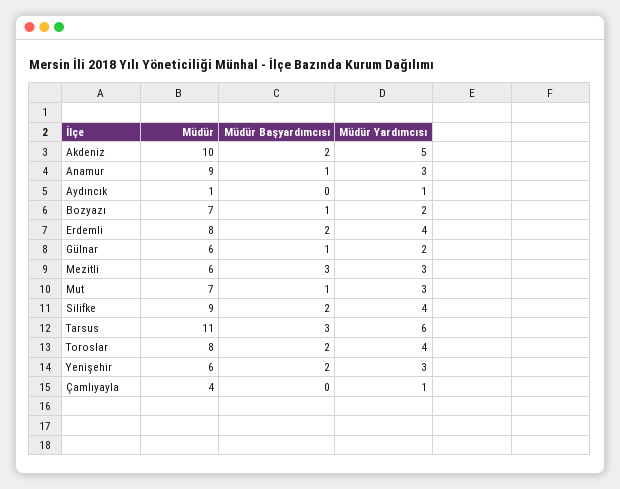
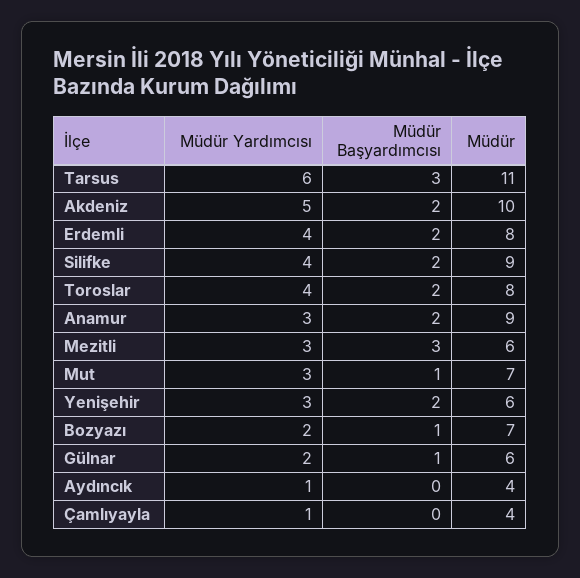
  {
    "Müdür": {
      "Akdeniz": 10,
      "Anamur": 9,
-     "Aydıncık": 1,
+     "Aydıncık": 4,
      "Bozyazı": 7,
      "Erdemli": 8,
      "Gülnar": 6,
      "Mezitli": 6,
      "Mut": 7,
      "Silifke": 9,
      "Tarsus": 11,
      "Toroslar": 8,
      "Yenişehir": 6,
      "Çamlıyayla": 4
    },
    "Müdür Başyardımcısı": {
      "Akdeniz": 2,
-     "Anamur": 1,
+     "Anamur": 2,
      "Aydıncık": 0,
      "Bozyazı": 1,
      "Erdemli": 2,
      "Gülnar": 1,
      "Mezitli": 3,
      "Mut": 1,
      "Silifke": 2,
      "Tarsus": 3,
      "Toroslar": 2,
      "Yenişehir": 2,
      "Çamlıyayla": 0
    },
    "Müdür Yardımcısı": {
      "Akdeniz": 5,
      "Anamur": 3,
      "Aydıncık": 1,
      "Bozyazı": 2,
      "Erdemli": 4,
      "Gülnar": 2,
      "Mezitli": 3,
      "Mut": 3,
      "Silifke": 4,
      "Tarsus": 6,
      "Toroslar": 4,
      "Yenişehir": 3,
      "Çamlıyayla": 1
    }
  }

